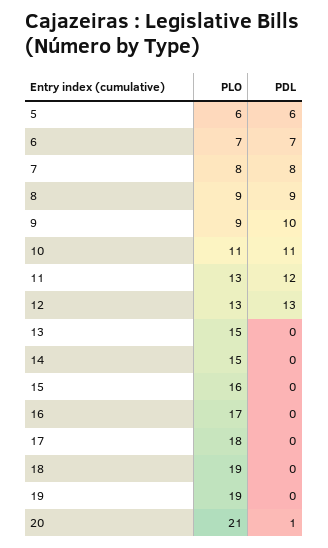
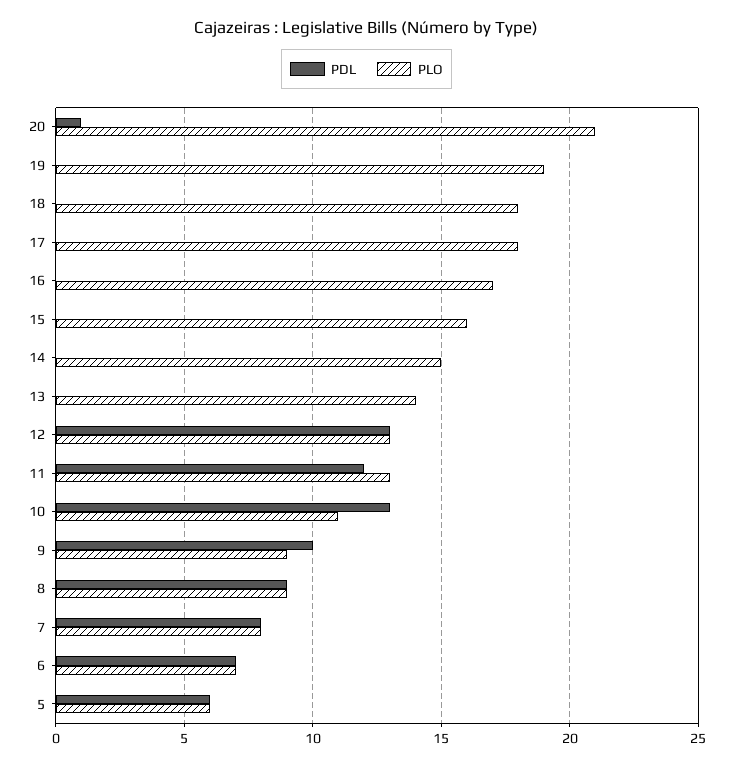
  {
    "PLO": {
      "5": 6,
      "6": 7,
      "7": 8,
      "8": 9,
      "9": 9,
      "10": 11,
      "11": 13,
      "12": 13,
-     "13": 15,
+     "13": 14,
      "14": 15,
      "15": 16,
      "16": 17,
      "17": 18,
-     "18": 19,
+     "18": 18,
      "19": 19,
      "20": 21
    },
    "PDL": {
      "5": 6,
      "6": 7,
      "7": 8,
      "8": 9,
      "9": 10,
-     "10": 11,
+     "10": 13,
      "11": 12,
      "12": 13,
      "13": 0,
      "14": 0,
      "15": 0,
      "16": 0,
      "17": 0,
      "18": 0,
      "19": 0,
      "20": 1
    }
  }

